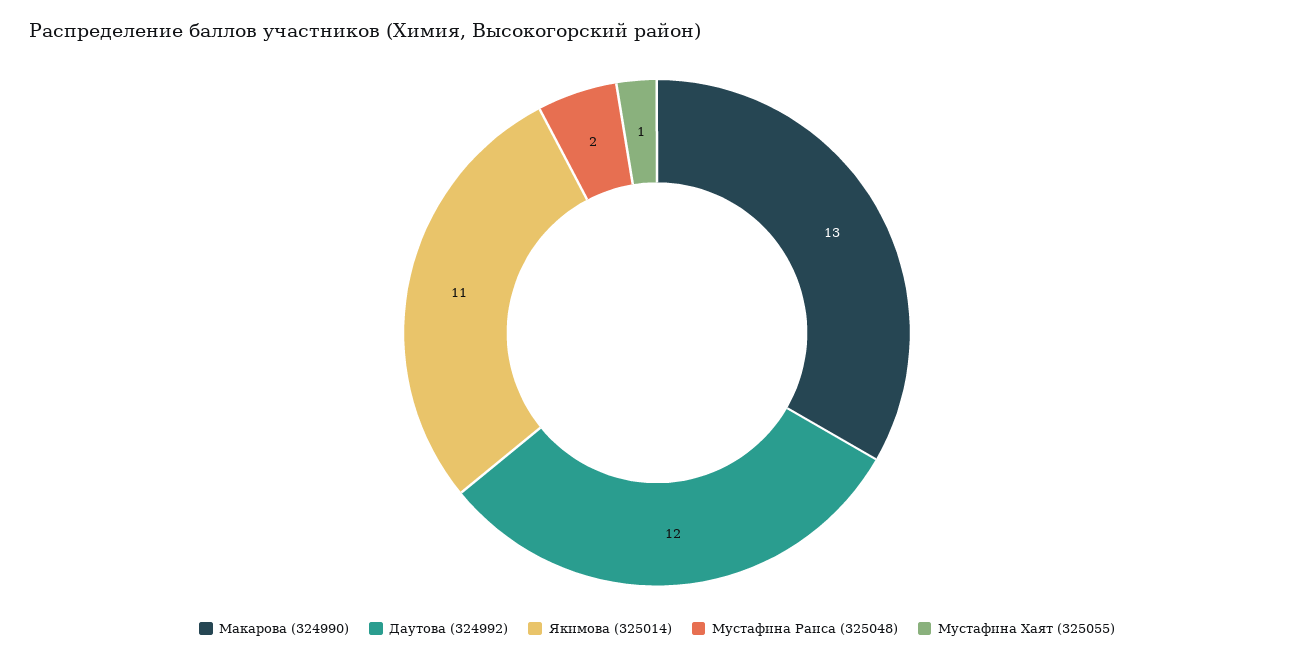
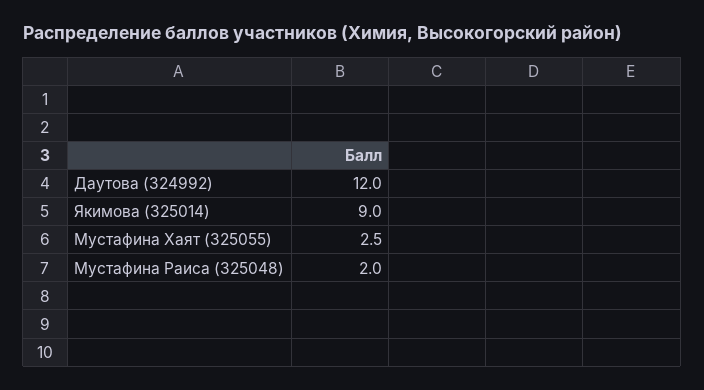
  {
-   "Макарова (324990)": 13,
    "Даутова (324992)": 12,
-   "Якимова (325014)": 11,
+   "Якимова (325014)": 9,
    "Мустафина Раиса (325048)": 2,
-   "Мустафина Хаят (325055)": 1
+   "Мустафина Хаят (325055)": 2.5
  }

